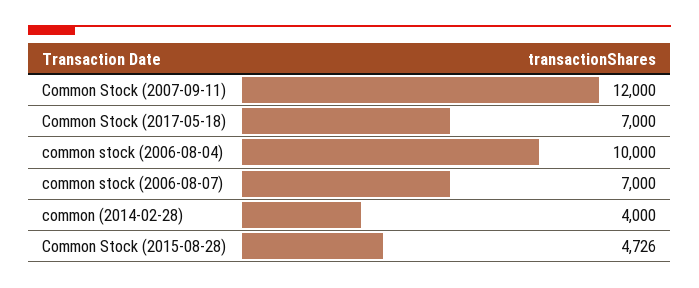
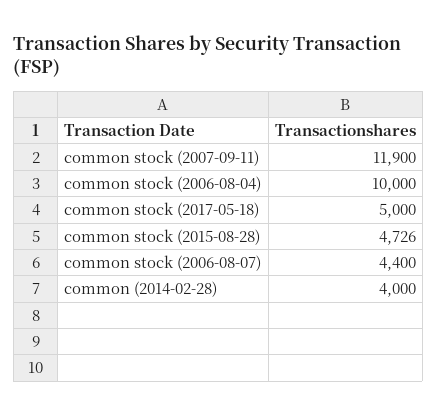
  {
-   "Common Stock (2007-09-11)": 12000,
+   "Common Stock (2007-09-11)": 11900,
-   "Common Stock (2017-05-18)": 7000,
+   "Common Stock (2017-05-18)": 5000,
    "common stock (2006-08-04)": 10000,
-   "common stock (2006-08-07)": 7000,
+   "common stock (2006-08-07)": 4400,
    "common (2014-02-28)": 4000,
    "Common Stock (2015-08-28)": 4726
  }

